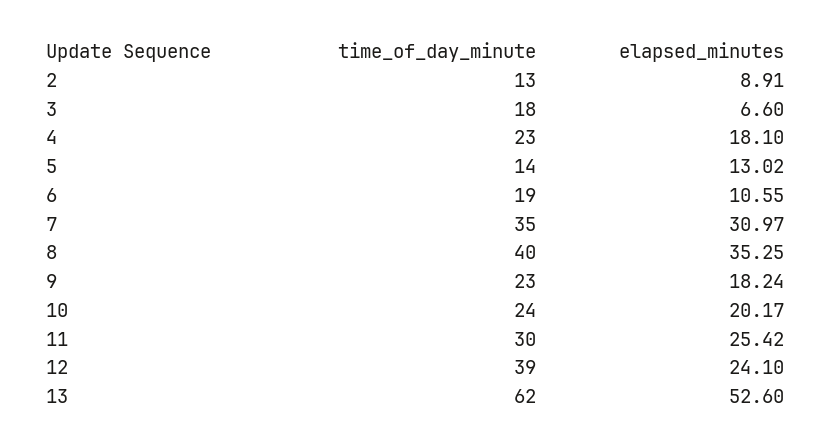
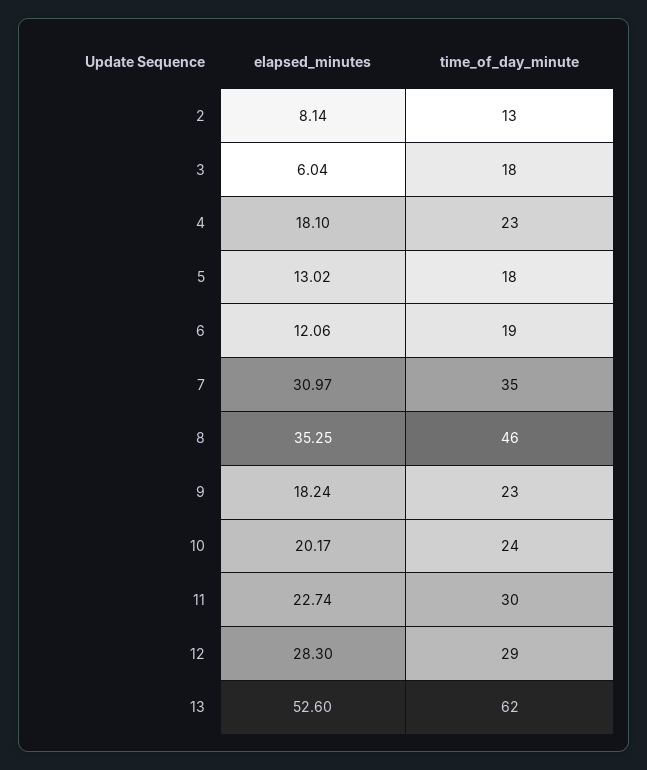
  {
    "time_of_day_minute": {
      "2": 13,
      "3": 18,
      "4": 23,
-     "5": 14,
+     "5": 18,
      "6": 19,
      "7": 35,
-     "8": 40,
+     "8": 46,
      "9": 23,
      "10": 24,
      "11": 30,
-     "12": 39,
+     "12": 29,
      "13": 62
    },
    "elapsed_minutes": {
-     "2": 8.91,
+     "2": 8.14,
-     "3": 6.6,
+     "3": 6.04,
      "4": 18.1,
      "5": 13.02,
-     "6": 10.55,
+     "6": 12.06,
      "7": 30.97,
      "8": 35.25,
      "9": 18.24,
      "10": 20.17,
-     "11": 25.42,
+     "11": 22.74,
-     "12": 24.1,
+     "12": 28.3,
      "13": 52.6
    }
  }

